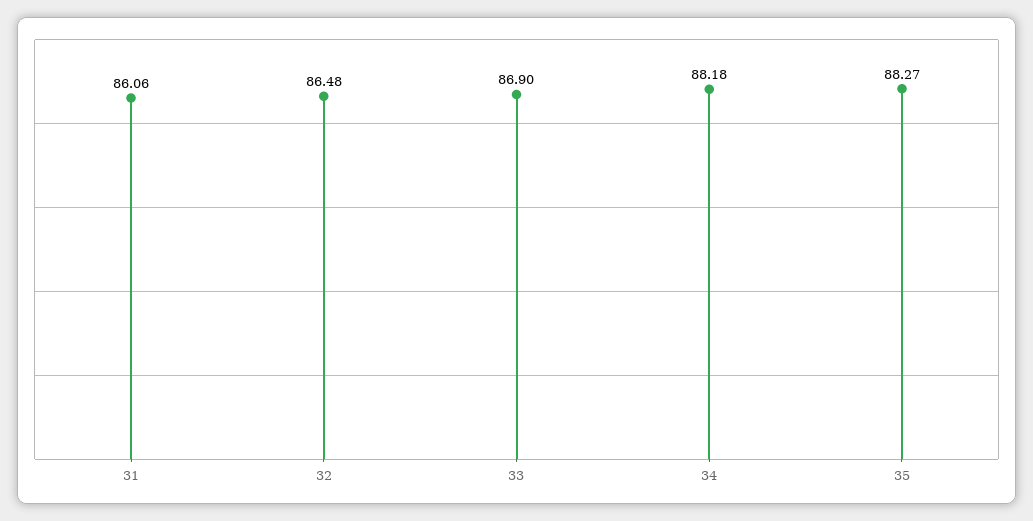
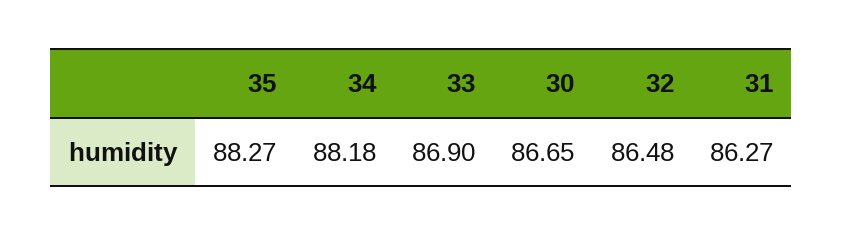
  {
-   "31": 86.06,
+   "31": 86.27,
    "32": 86.48,
    "33": 86.9,
    "34": 88.18,
-   "35": 88.27
+   "35": 88.27,
+   "30": 86.65
  }

